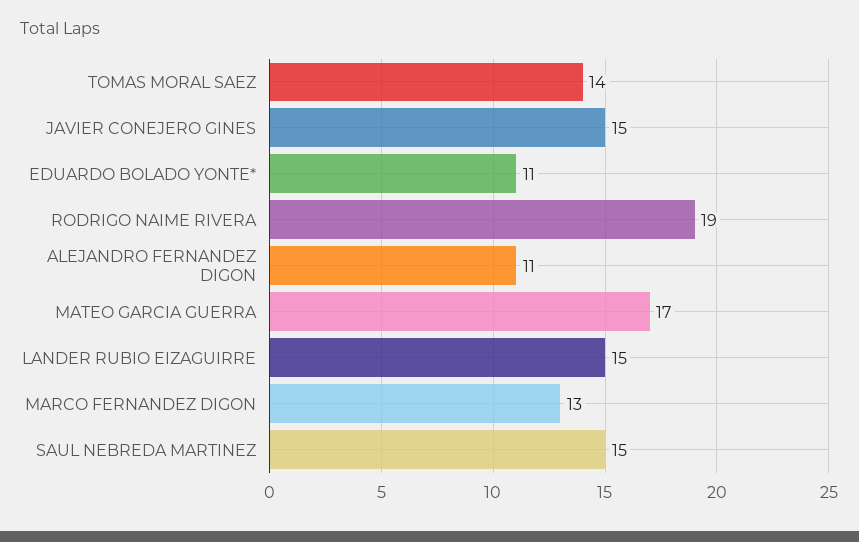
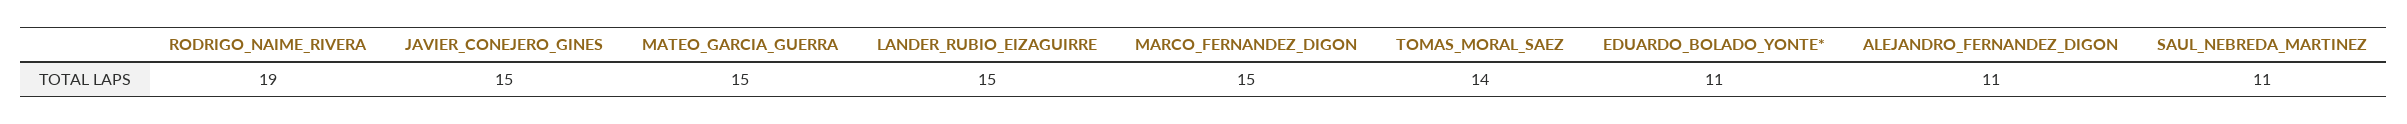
  {
    "TOMAS MORAL SAEZ": 14,
    "JAVIER CONEJERO GINES": 15,
    "EDUARDO BOLADO YONTE*": 11,
    "RODRIGO NAIME RIVERA": 19,
    "ALEJANDRO FERNANDEZ DIGON": 11,
-   "MATEO GARCIA GUERRA": 17,
+   "MATEO GARCIA GUERRA": 15,
    "LANDER RUBIO EIZAGUIRRE": 15,
-   "MARCO FERNANDEZ DIGON": 13,
+   "MARCO FERNANDEZ DIGON": 15,
-   "SAUL NEBREDA MARTINEZ": 15
+   "SAUL NEBREDA MARTINEZ": 11
  }

